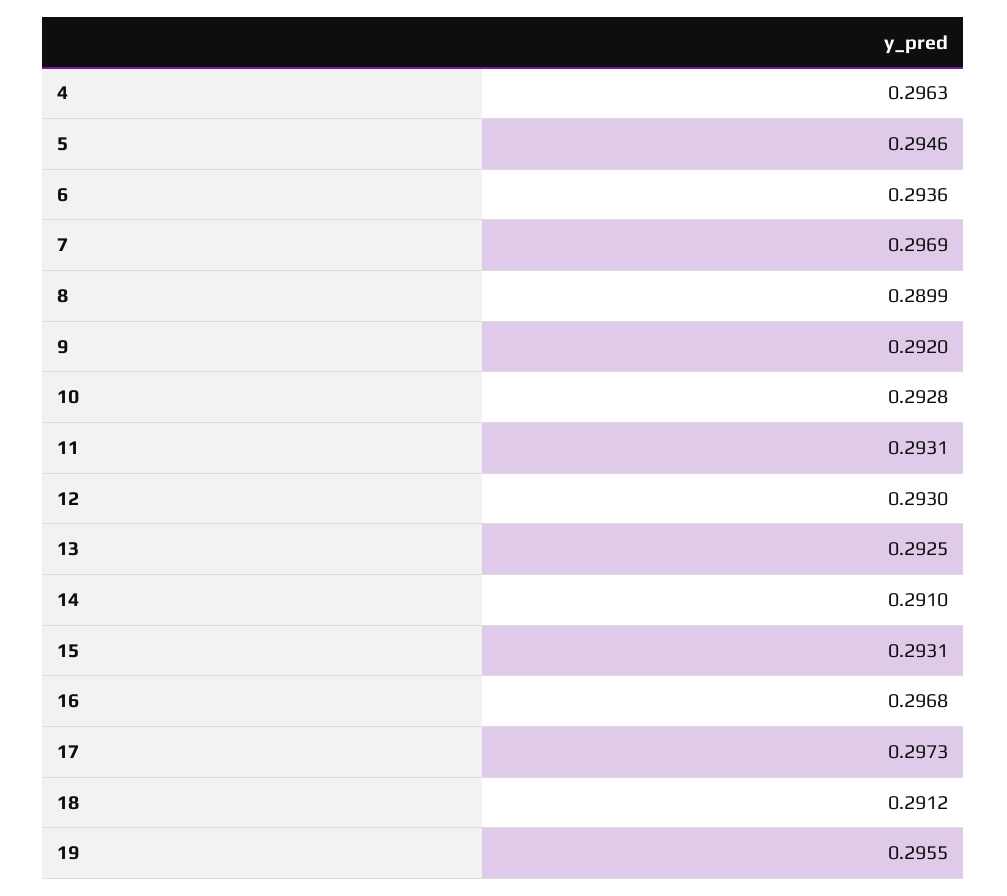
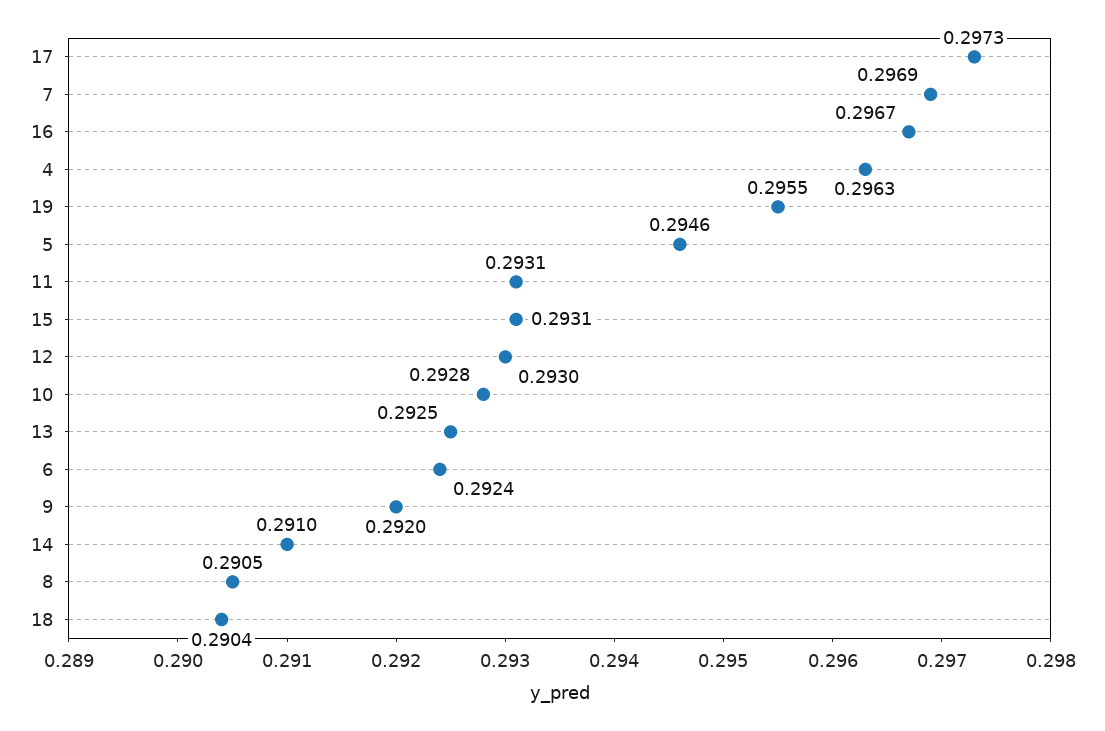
  {
    "4": 0.2963,
    "5": 0.2946,
-   "6": 0.2936,
+   "6": 0.2924,
    "7": 0.2969,
-   "8": 0.2899,
+   "8": 0.2905,
    "9": 0.292,
    "10": 0.2928,
    "11": 0.2931,
    "12": 0.293,
    "13": 0.2925,
    "14": 0.291,
    "15": 0.2931,
-   "16": 0.2968,
+   "16": 0.2967,
    "17": 0.2973,
-   "18": 0.2912,
+   "18": 0.2904,
    "19": 0.2955
  }

